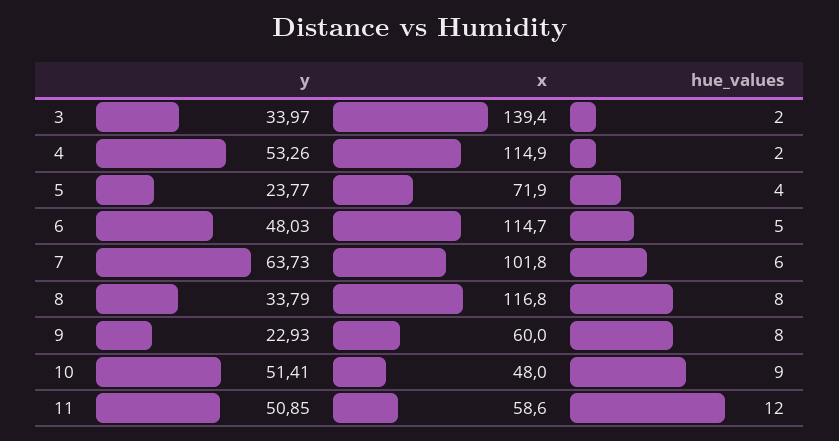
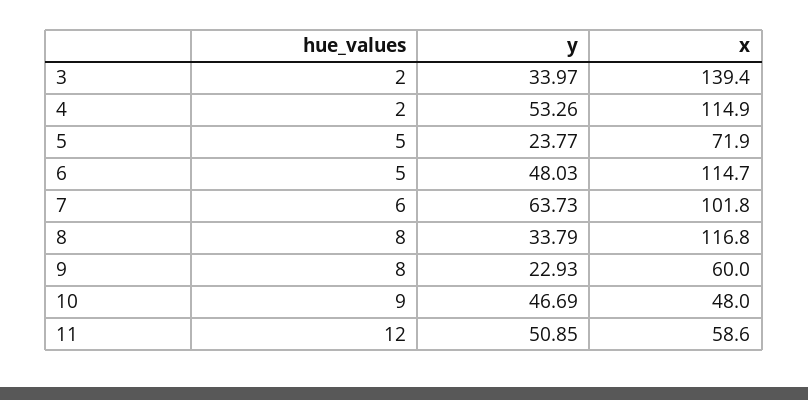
  {
    "y": {
      "3": 33.97,
      "4": 53.26,
      "5": 23.77,
      "6": 48.03,
      "7": 63.73,
      "8": 33.79,
      "9": 22.93,
-     "10": 51.41,
+     "10": 46.69,
      "11": 50.85
    },
    "x": {
      "3": 139.4,
      "4": 114.9,
      "5": 71.9,
      "6": 114.7,
      "7": 101.8,
      "8": 116.8,
      "9": 60,
      "10": 48,
      "11": 58.6
    },
    "hue_values": {
      "3": 2,
      "4": 2,
-     "5": 4,
+     "5": 5,
      "6": 5,
      "7": 6,
      "8": 8,
      "9": 8,
      "10": 9,
      "11": 12
    }
  }

